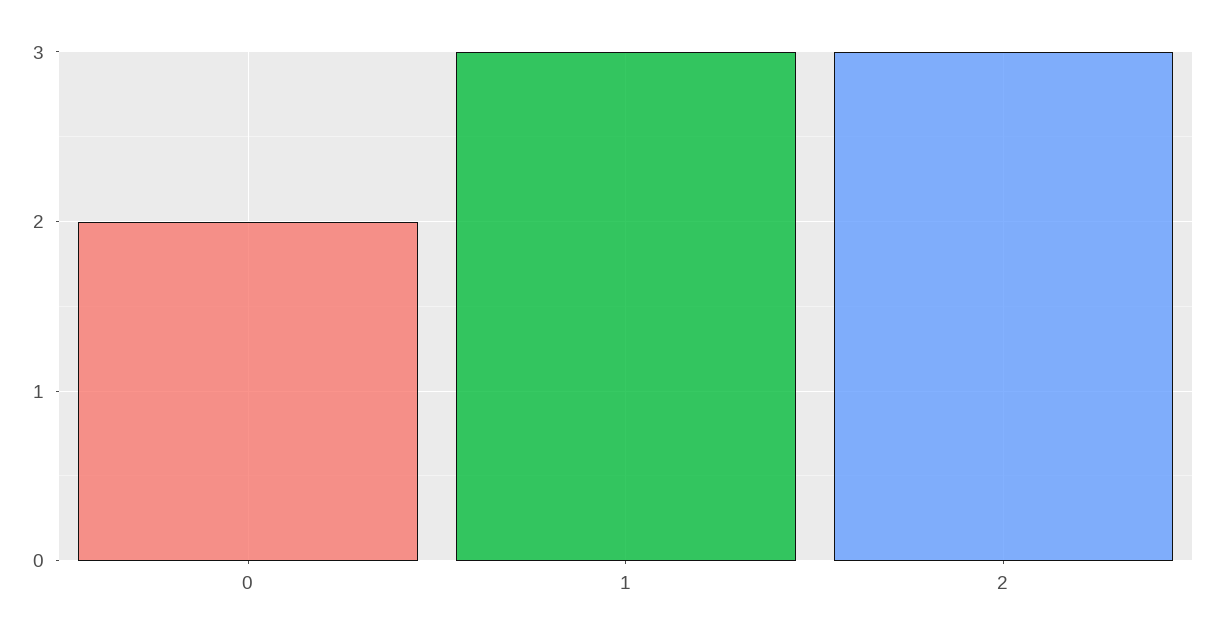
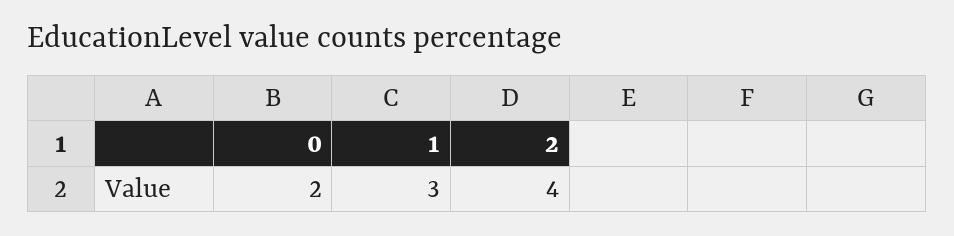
  {
    "0": 2,
    "1": 3,
-   "2": 3
+   "2": 4
  }

